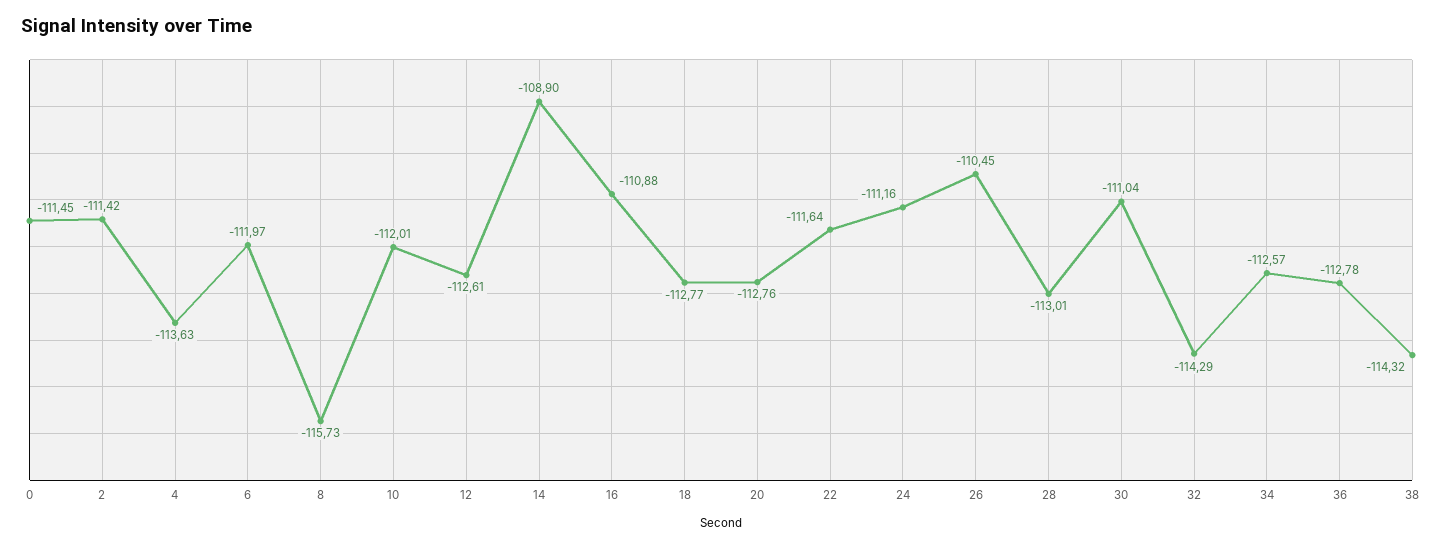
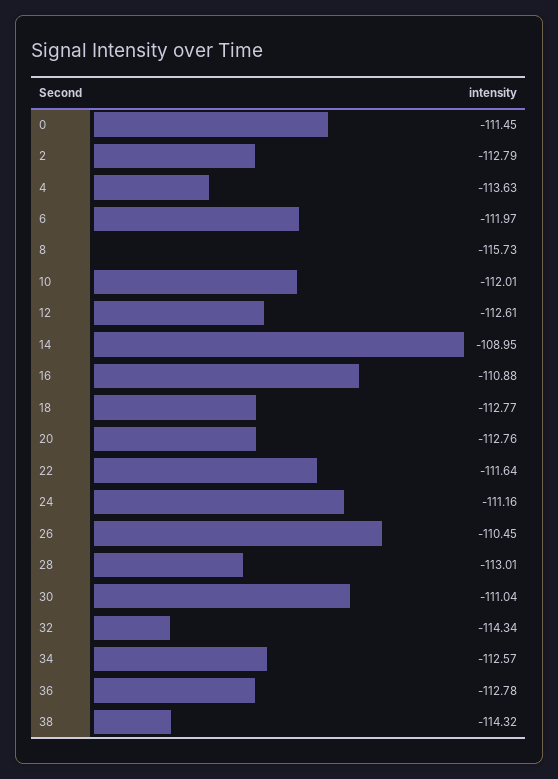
  {
    "0": -111.45,
-   "2": -111.42,
+   "2": -112.79,
    "4": -113.63,
    "6": -111.97,
    "8": -115.73,
    "10": -112.01,
    "12": -112.61,
-   "14": -108.9,
+   "14": -108.95,
    "16": -110.88,
    "18": -112.77,
    "20": -112.76,
    "22": -111.64,
    "24": -111.16,
    "26": -110.45,
    "28": -113.01,
    "30": -111.04,
-   "32": -114.29,
+   "32": -114.34,
    "34": -112.57,
    "36": -112.78,
    "38": -114.32
  }

